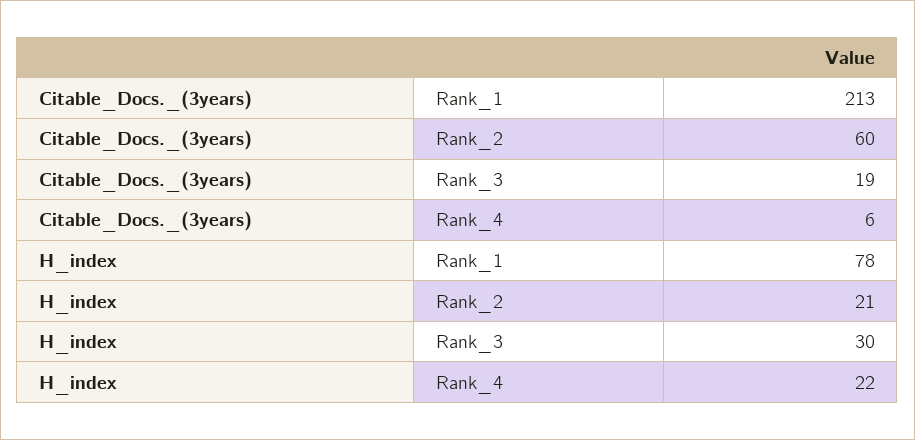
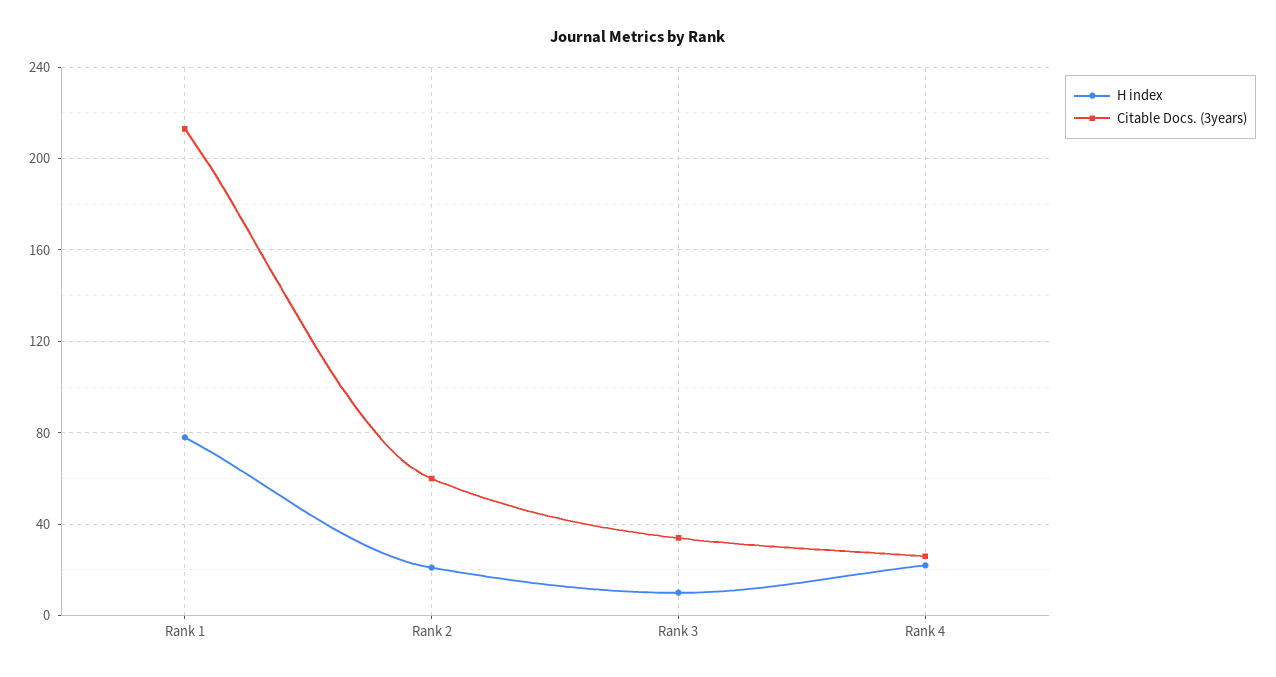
  {
    "Citable_Docs._(3years)": {
      "Rank_1": 213,
      "Rank_2": 60,
-     "Rank_3": 19,
+     "Rank_3": 35,
-     "Rank_4": 6
+     "Rank_4": 25
    },
    "H_index": {
      "Rank_1": 78,
      "Rank_2": 21,
-     "Rank_3": 30,
+     "Rank_3": 10,
      "Rank_4": 22
    }
  }

